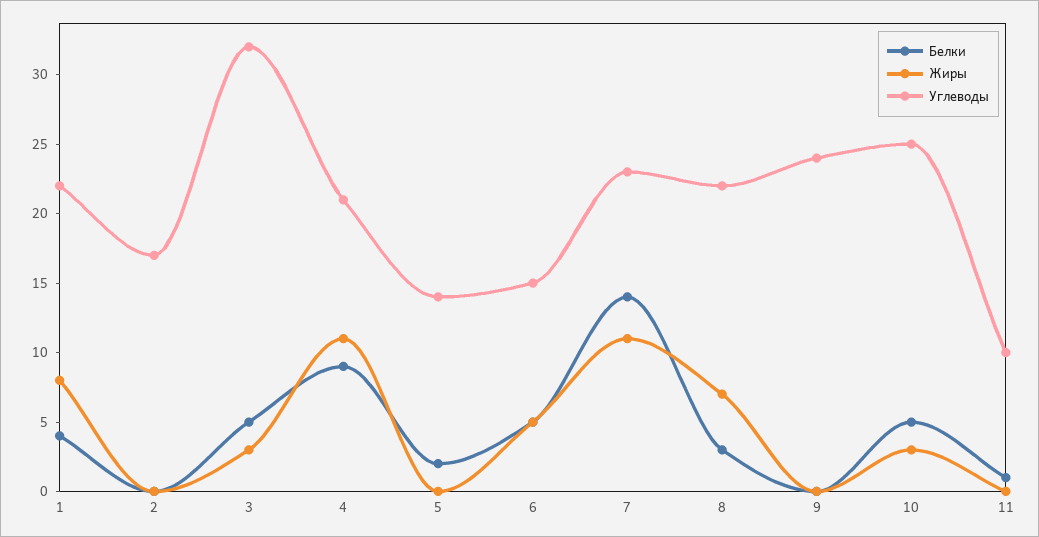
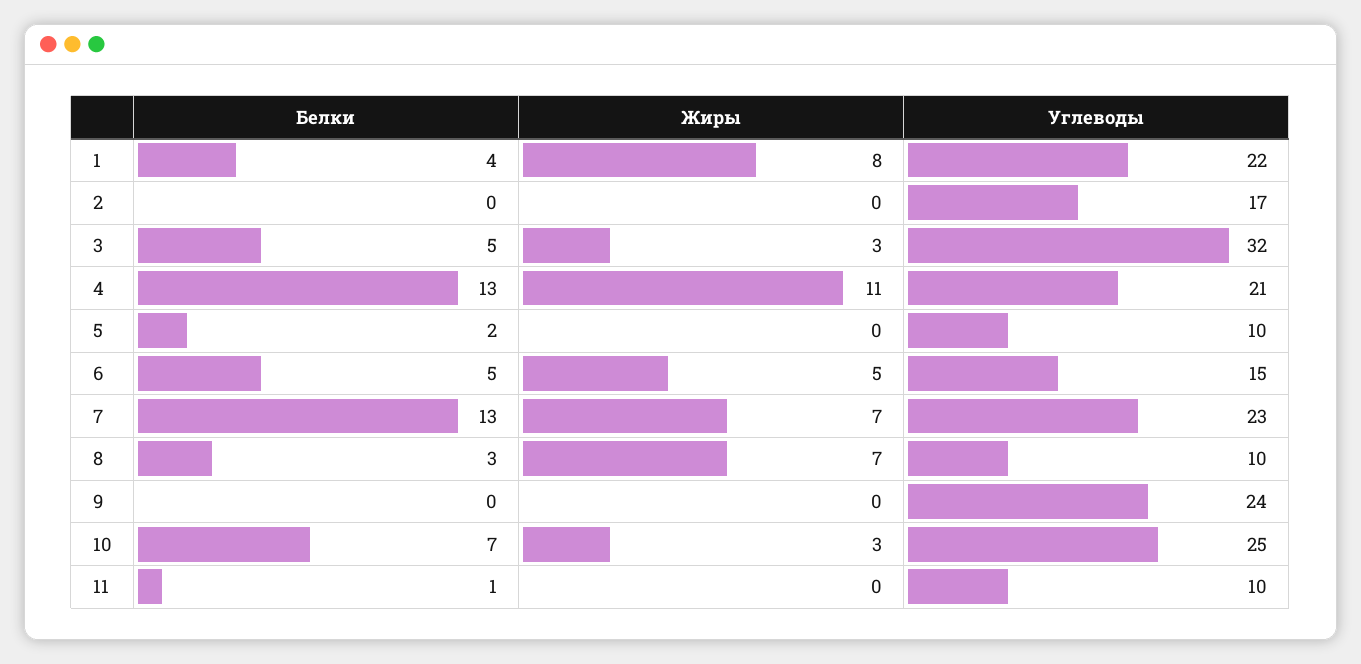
  {
    "Белки": {
      "1": 4,
      "2": 0,
      "3": 5,
-     "4": 9,
+     "4": 13,
      "5": 2,
      "6": 5,
-     "7": 14,
+     "7": 13,
      "8": 3,
      "9": 0,
-     "10": 5,
+     "10": 7,
      "11": 1
    },
    "Жиры": {
      "1": 8,
      "2": 0,
      "3": 3,
      "4": 11,
      "5": 0,
      "6": 5,
-     "7": 11,
+     "7": 7,
      "8": 7,
      "9": 0,
      "10": 3,
      "11": 0
    },
    "Углеводы": {
      "1": 22,
      "2": 17,
      "3": 32,
      "4": 21,
-     "5": 14,
+     "5": 10,
      "6": 15,
      "7": 23,
-     "8": 22,
+     "8": 10,
      "9": 24,
      "10": 25,
      "11": 10
    }
  }

